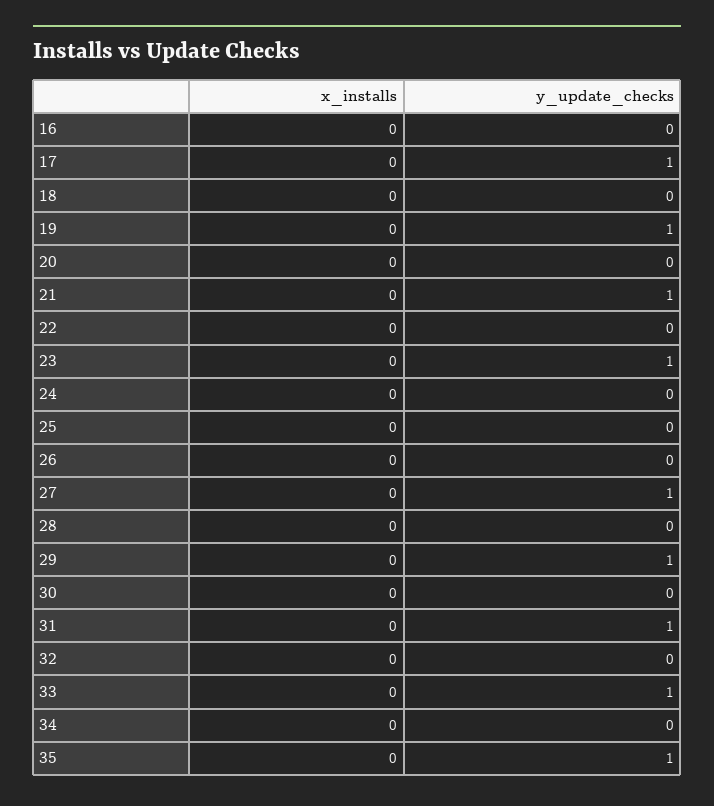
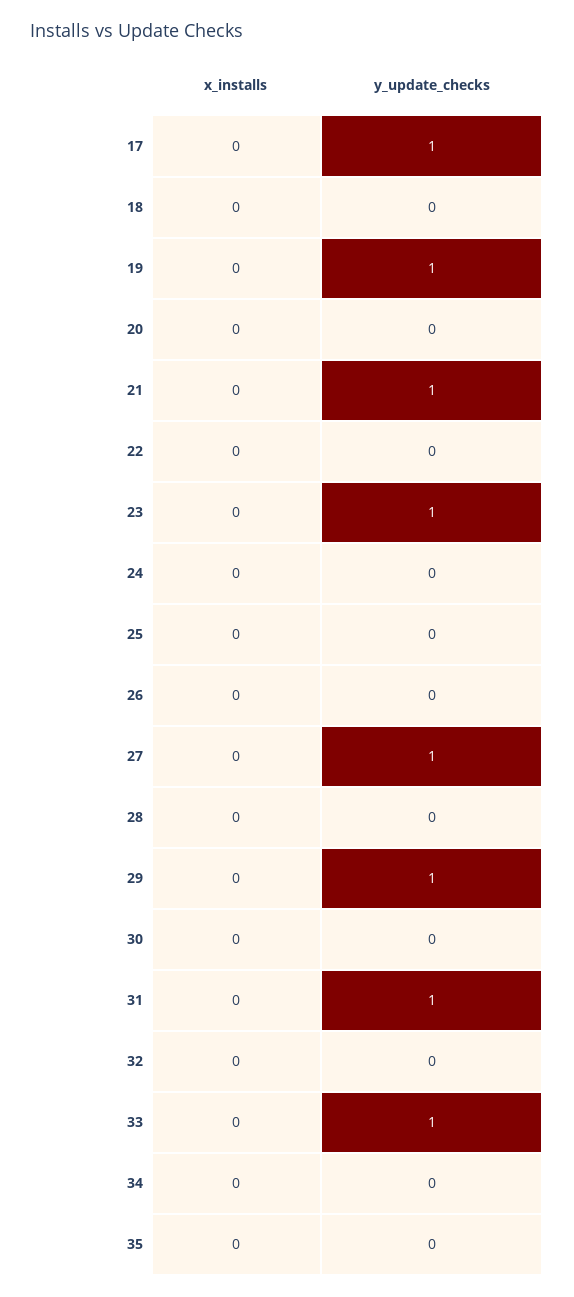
  {
    "x_installs": {
-     "16": 0,
      "17": 0,
      "18": 0,
      "19": 0,
      "20": 0,
      "21": 0,
      "22": 0,
      "23": 0,
      "24": 0,
      "25": 0,
      "26": 0,
      "27": 0,
      "28": 0,
      "29": 0,
      "30": 0,
      "31": 0,
      "32": 0,
      "33": 0,
      "34": 0,
      "35": 0
    },
    "y_update_checks": {
-     "16": 0,
      "17": 1,
      "18": 0,
      "19": 1,
      "20": 0,
      "21": 1,
      "22": 0,
      "23": 1,
      "24": 0,
      "25": 0,
      "26": 0,
      "27": 1,
      "28": 0,
      "29": 1,
      "30": 0,
      "31": 1,
      "32": 0,
      "33": 1,
      "34": 0,
-     "35": 1
+     "35": 0
    }
  }

